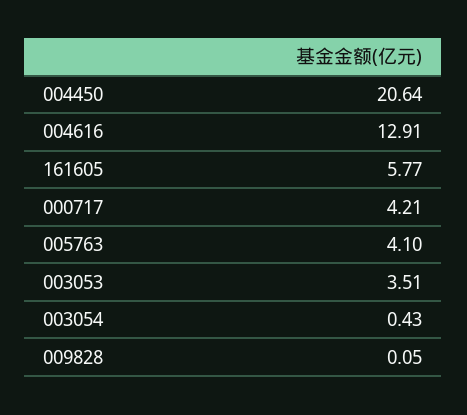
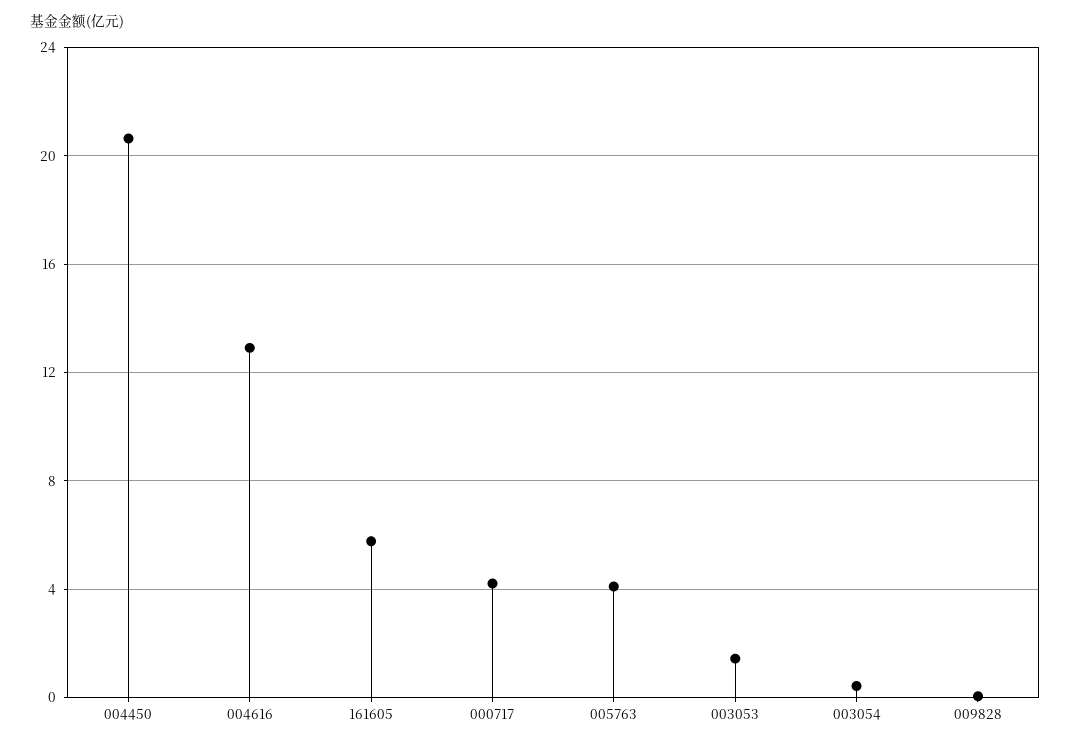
  {
    "004450": 20.64,
    "004616": 12.91,
    "161605": 5.77,
    "000717": 4.21,
    "005763": 4.1,
-   "003053": 3.51,
+   "003053": 1.5,
    "003054": 0.43,
    "009828": 0.05
  }

